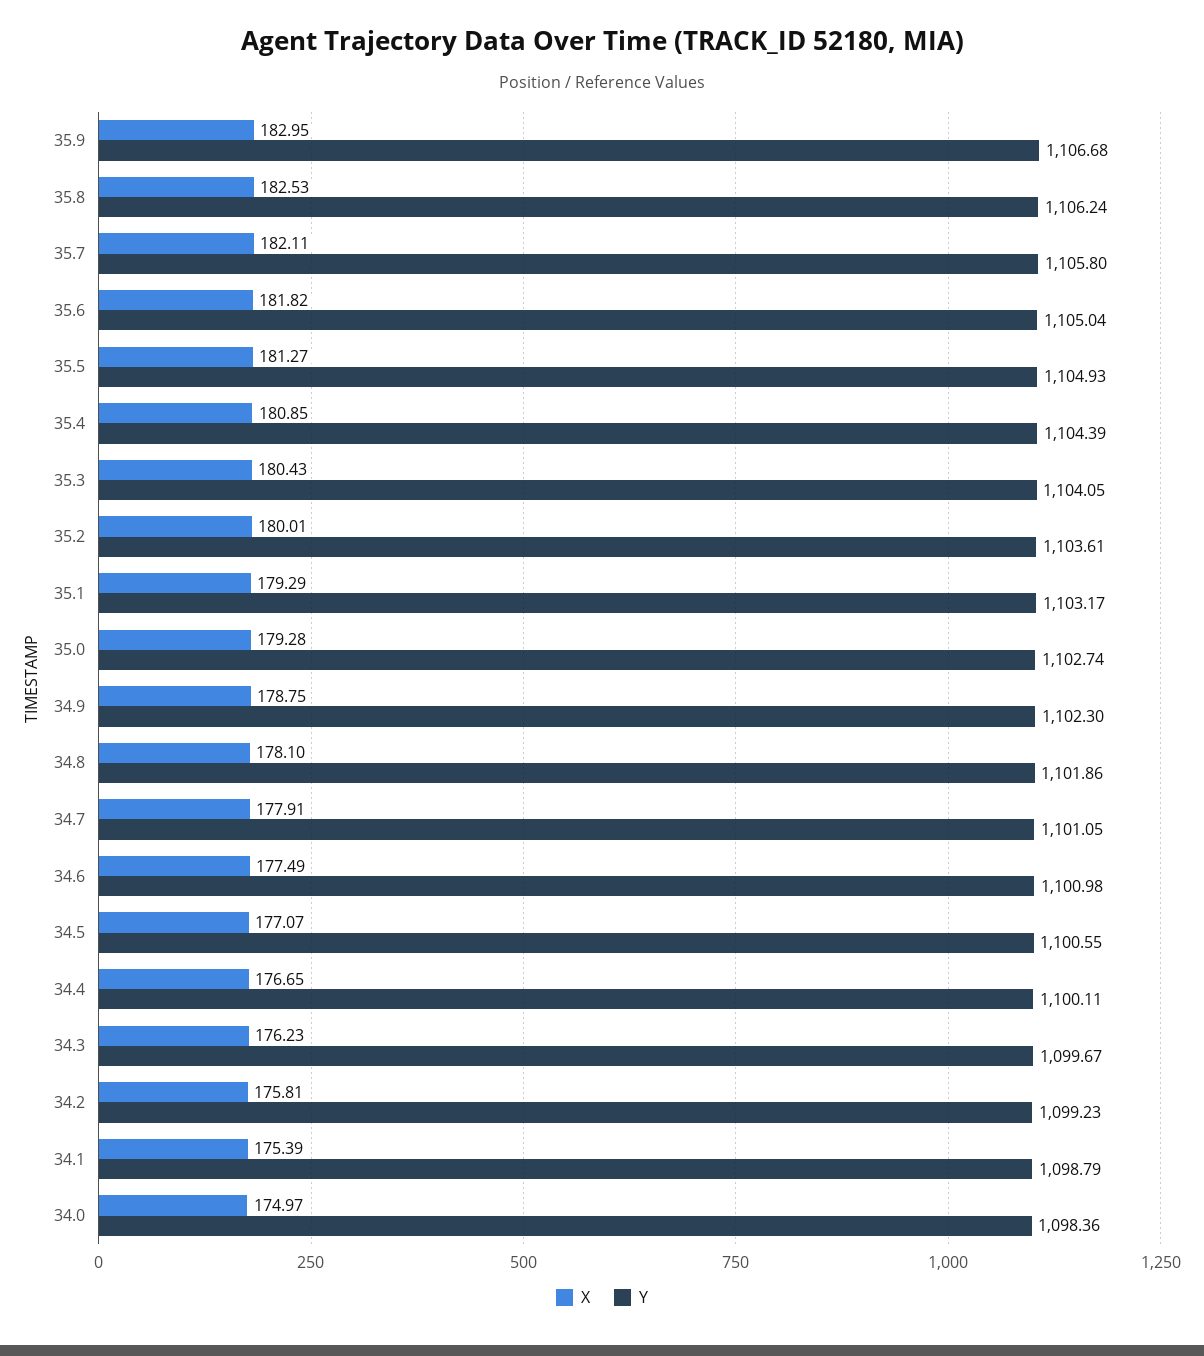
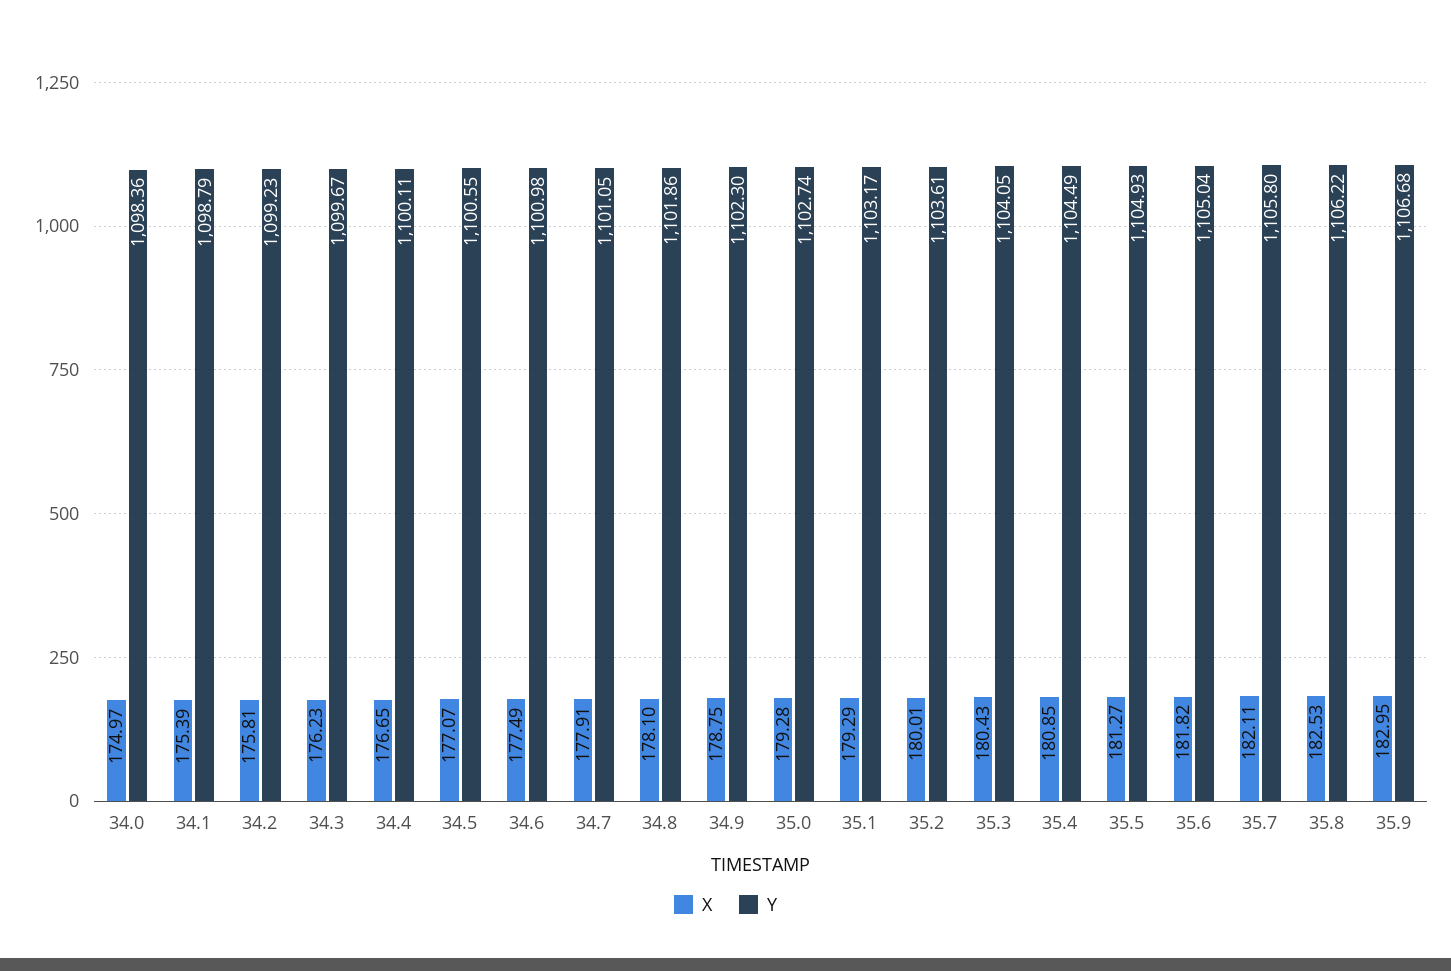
  {
    "X": {
      "35.9": 182.95,
      "35.8": 182.53,
      "35.7": 182.11,
      "35.6": 181.82,
      "35.5": 181.27,
      "35.4": 180.85,
      "35.3": 180.43,
      "35.2": 180.01,
      "35.1": 179.29,
      "35.0": 179.28,
      "34.9": 178.75,
      "34.8": 178.1,
      "34.7": 177.91,
      "34.6": 177.49,
      "34.5": 177.07,
      "34.4": 176.65,
      "34.3": 176.23,
      "34.2": 175.81,
      "34.1": 175.39,
      "34.0": 174.97
    },
    "Y": {
      "35.9": 1106.68,
-     "35.8": 1106.24,
+     "35.8": 1106.22,
      "35.7": 1105.8,
      "35.6": 1105.04,
      "35.5": 1104.93,
-     "35.4": 1104.39,
+     "35.4": 1104.49,
      "35.3": 1104.05,
      "35.2": 1103.61,
      "35.1": 1103.17,
      "35.0": 1102.74,
      "34.9": 1102.3,
      "34.8": 1101.86,
      "34.7": 1101.05,
      "34.6": 1100.98,
      "34.5": 1100.55,
      "34.4": 1100.11,
      "34.3": 1099.67,
      "34.2": 1099.23,
      "34.1": 1098.79,
      "34.0": 1098.36
    }
  }

